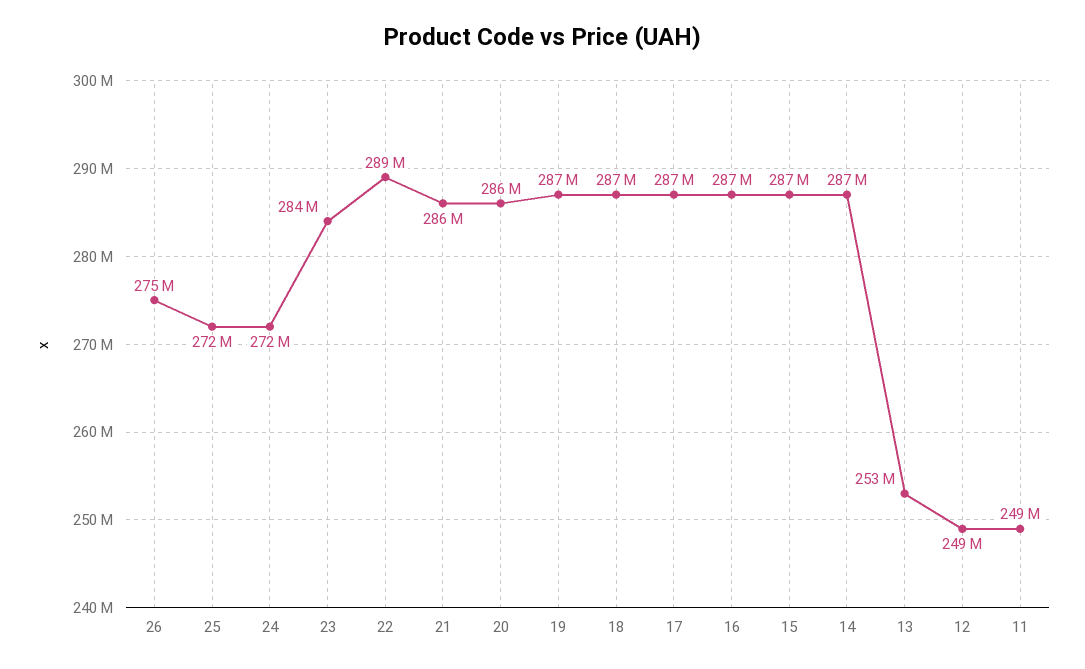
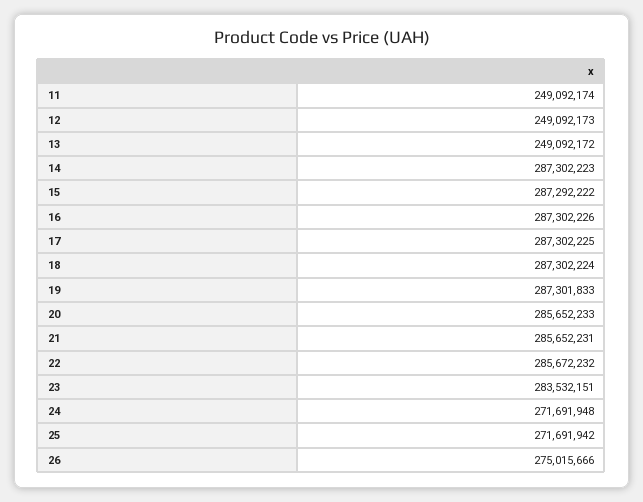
  {
    "26": 275015666,
    "25": 271691942,
    "24": 271691948,
    "23": 283532151,
-   "22": 289000000,
+   "22": 285672232,
    "21": 285652231,
    "20": 285652233,
    "19": 287301833,
    "18": 287302224,
    "17": 287302225,
    "16": 287302226,
    "15": 287292222,
    "14": 287302223,
-   "13": 253000000,
+   "13": 249092172,
    "12": 249092173,
    "11": 249092174
  }

